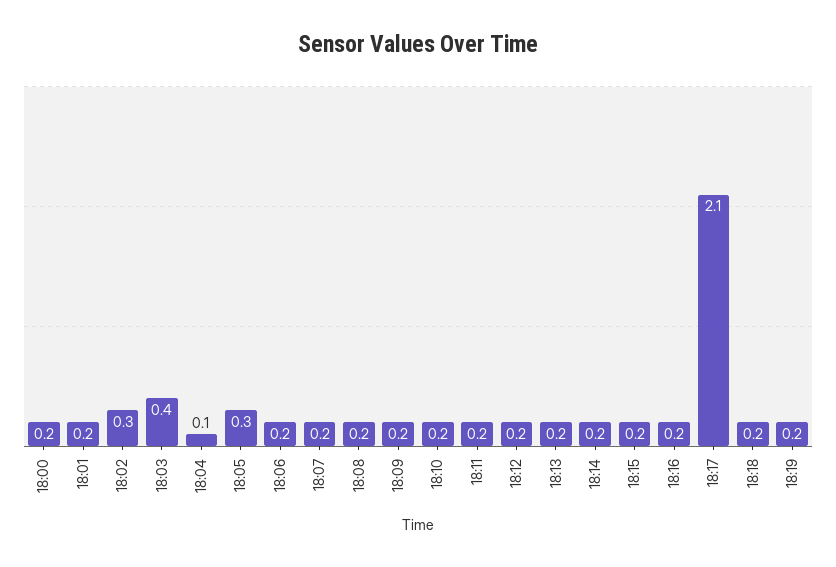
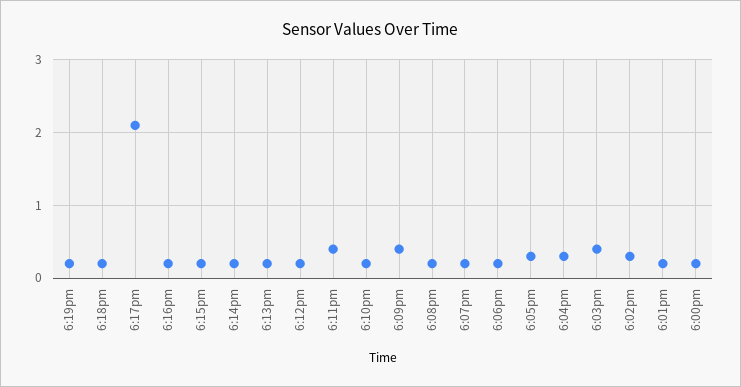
  {
    "18:00": 0.2,
    "18:01": 0.2,
    "18:02": 0.3,
    "18:03": 0.4,
-   "18:04": 0.1,
+   "18:04": 0.3,
    "18:05": 0.3,
    "18:06": 0.2,
    "18:07": 0.2,
    "18:08": 0.2,
-   "18:09": 0.2,
+   "18:09": 0.4,
    "18:10": 0.2,
-   "18:11": 0.2,
+   "18:11": 0.4,
    "18:12": 0.2,
    "18:13": 0.2,
    "18:14": 0.2,
    "18:15": 0.2,
    "18:16": 0.2,
    "18:17": 2.1,
    "18:18": 0.2,
    "18:19": 0.2
  }

